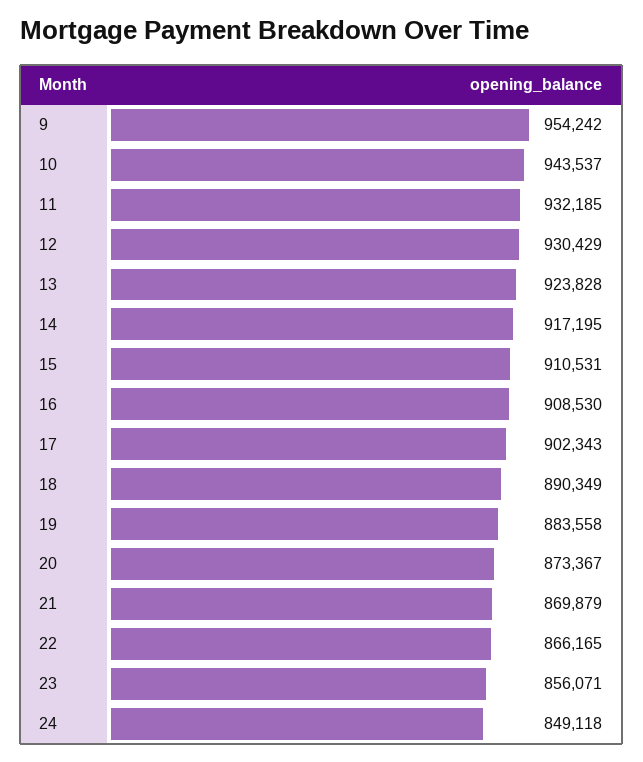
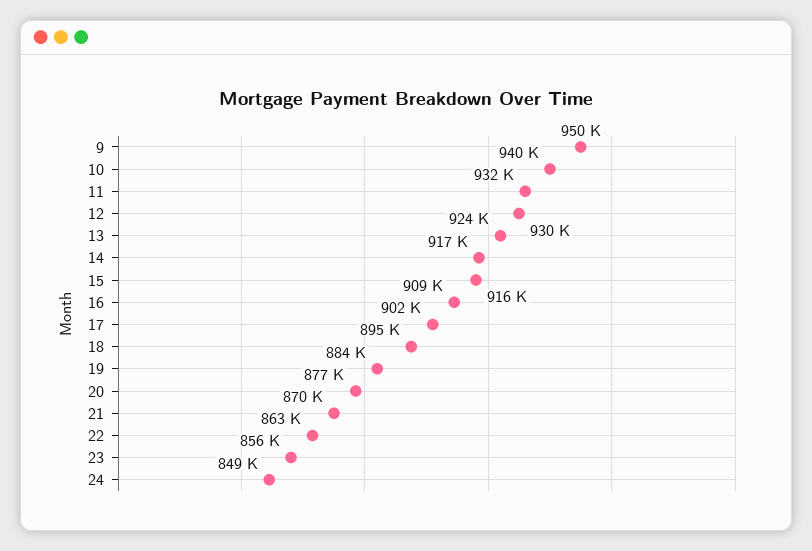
  {
-   "9": 954242,
+   "9": 950000,
-   "10": 943537,
+   "10": 940000,
    "11": 932185,
    "12": 930429,
    "13": 923828,
    "14": 917195,
-   "15": 910531,
+   "15": 916000,
    "16": 908530,
    "17": 902343,
-   "18": 890349,
+   "18": 895000,
    "19": 883558,
-   "20": 873367,
+   "20": 877000,
    "21": 869879,
-   "22": 866165,
+   "22": 863000,
    "23": 856071,
    "24": 849118
  }

